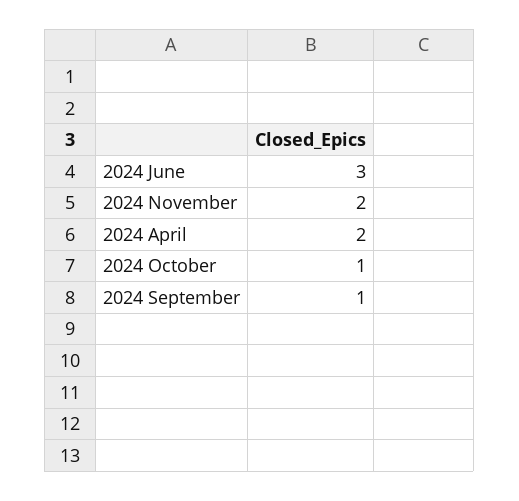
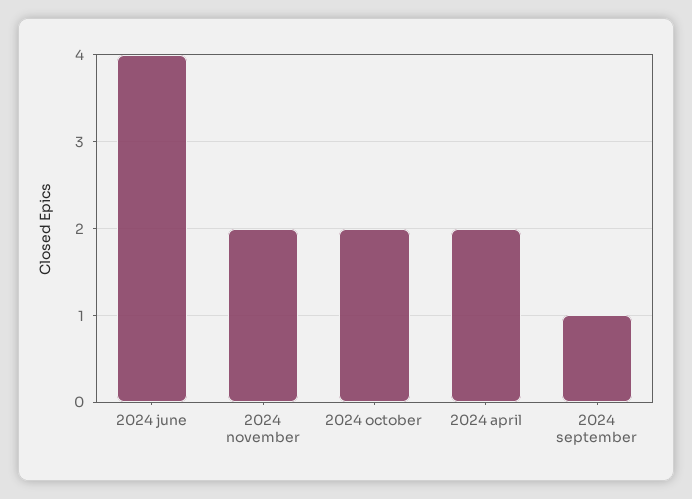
  {
-   "2024 June": 3,
+   "2024 June": 4,
    "2024 November": 2,
    "2024 April": 2,
-   "2024 October": 1,
+   "2024 October": 2,
    "2024 September": 1
  }

